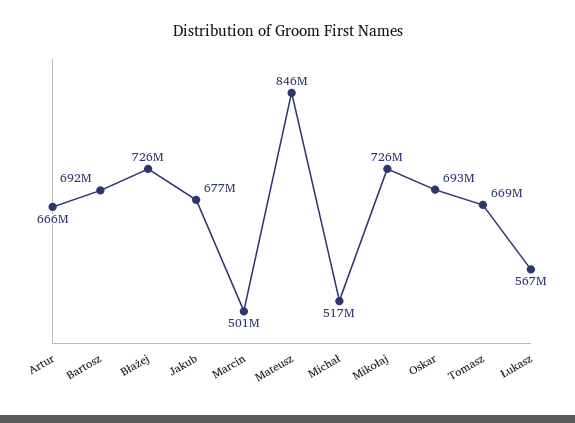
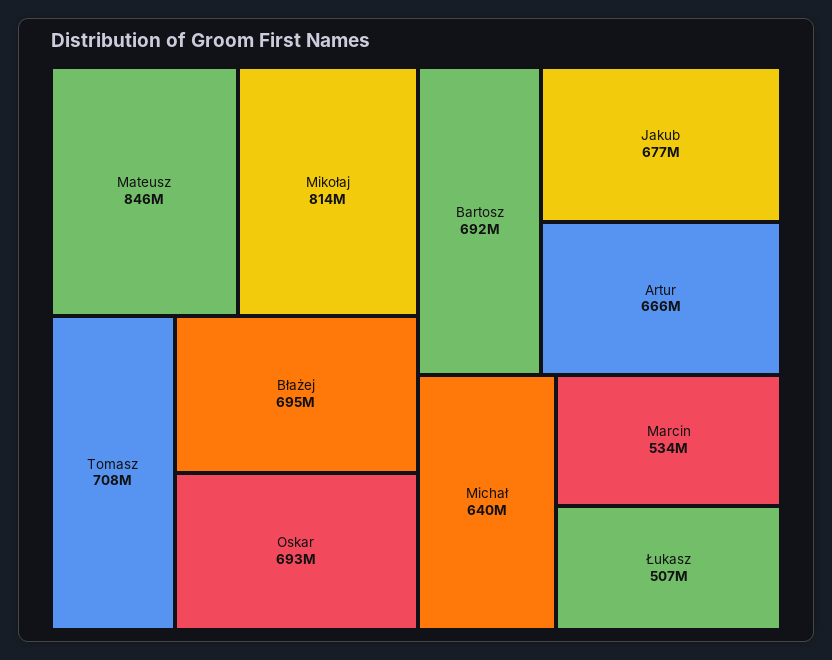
  {
    "Artur": 666000000,
    "Bartosz": 692000000,
-   "Błażej": 726000000,
+   "Błażej": 695000000,
    "Jakub": 677000000,
-   "Marcin": 501000000,
+   "Marcin": 534000000,
    "Mateusz": 846000000,
-   "Michał": 517000000,
+   "Michał": 640000000,
-   "Mikołaj": 726000000,
+   "Mikołaj": 814000000,
    "Oskar": 693000000,
-   "Tomasz": 669000000,
+   "Tomasz": 708000000,
-   "Łukasz": 567000000
+   "Łukasz": 507000000
  }

